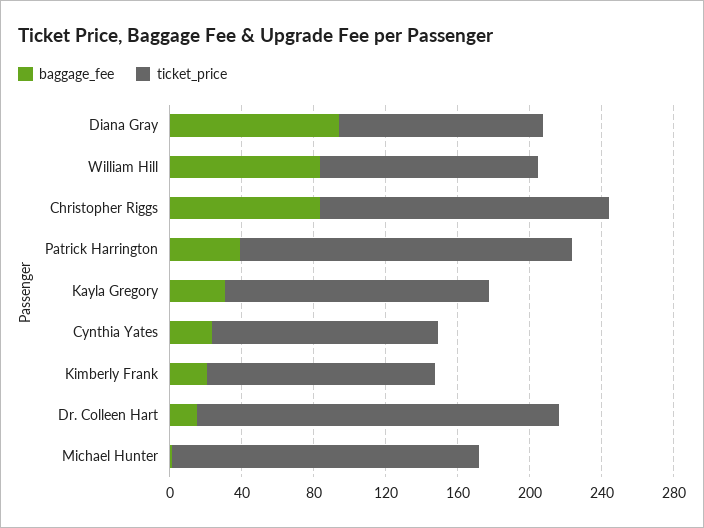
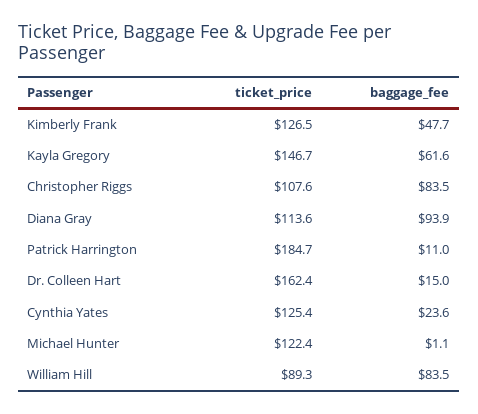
  {
    "baggage_fee": {
      "Diana Gray": 93.9,
      "William Hill": 83.5,
      "Christopher Riggs": 83.5,
-     "Patrick Harrington": 40,
+     "Patrick Harrington": 11,
-     "Kayla Gregory": 30,
+     "Kayla Gregory": 61.6,
      "Cynthia Yates": 23.6,
-     "Kimberly Frank": 20,
+     "Kimberly Frank": 47.7,
      "Dr. Colleen Hart": 15,
      "Michael Hunter": 1.1
    },
    "ticket_price": {
      "Diana Gray": 113.6,
-     "William Hill": 120,
+     "William Hill": 89.3,
-     "Christopher Riggs": 160,
+     "Christopher Riggs": 107.6,
      "Patrick Harrington": 184.7,
      "Kayla Gregory": 146.7,
      "Cynthia Yates": 125.4,
      "Kimberly Frank": 126.5,
-     "Dr. Colleen Hart": 200,
+     "Dr. Colleen Hart": 162.4,
-     "Michael Hunter": 170
+     "Michael Hunter": 122.4
    }
  }

